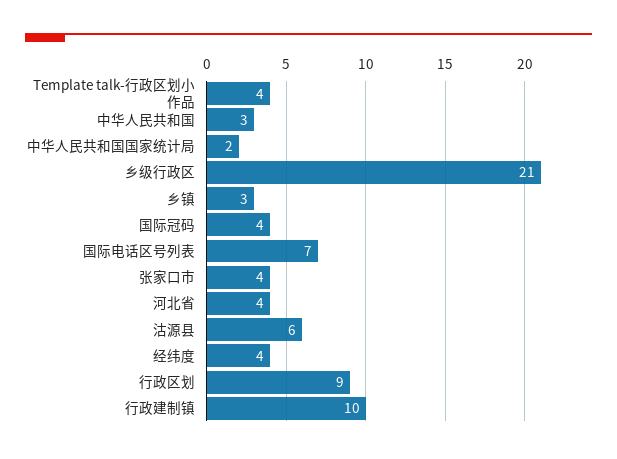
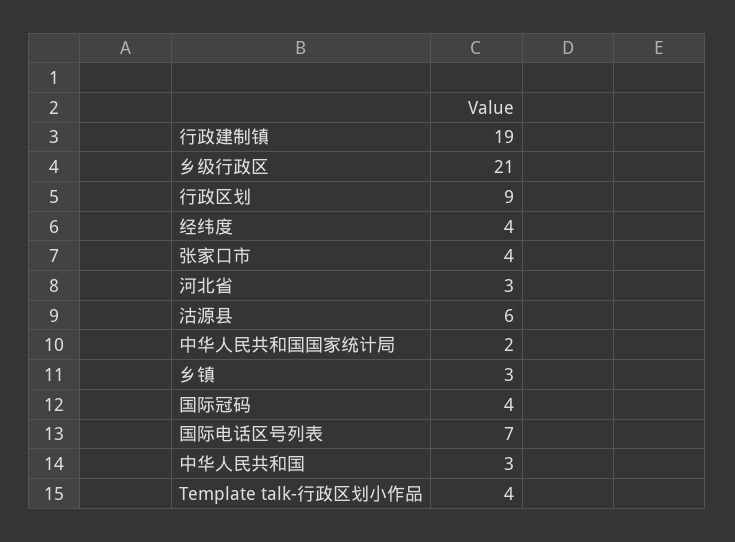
  {
    "Template talk-行政区划小作品": 4,
    "中华人民共和国": 3,
    "中华人民共和国国家统计局": 2,
    "乡级行政区": 21,
    "乡镇": 3,
    "国际冠码": 4,
    "国际电话区号列表": 7,
    "张家口市": 4,
-   "河北省": 4,
+   "河北省": 3,
    "沽源县": 6,
    "经纬度": 4,
    "行政区划": 9,
-   "行政建制镇": 10
+   "行政建制镇": 19
  }

